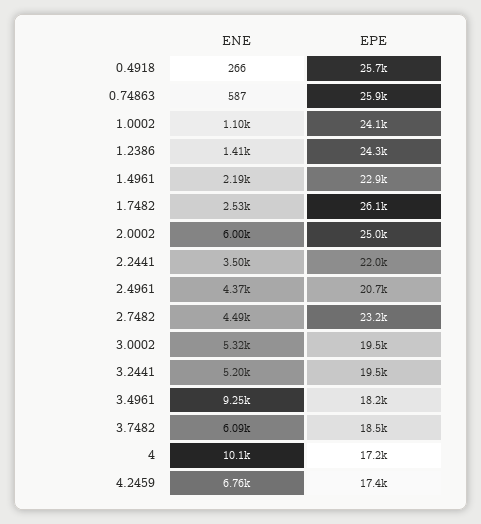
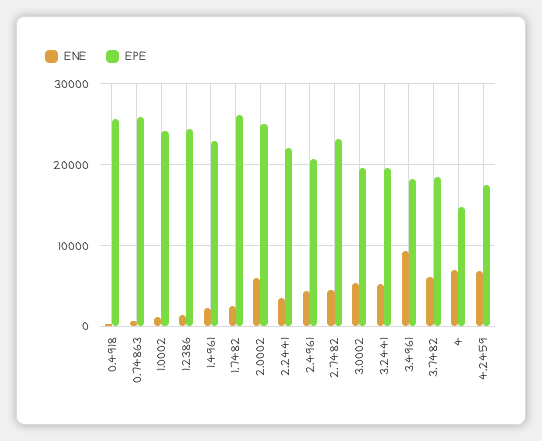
  {
    "ENE": {
      "0.4918": 266,
      "0.74863": 587,
      "1.0002": 1100,
      "1.2386": 1410,
      "1.4961": 2190,
      "1.7482": 2530,
      "2.0002": 6000,
      "2.2441": 3500,
      "2.4961": 4370,
      "2.7482": 4490,
      "3.0002": 5320,
      "3.2441": 5200,
      "3.4961": 9250,
      "3.7482": 6090,
-     "4": 10100,
+     "4": 7000,
      "4.2459": 6760
    },
    "EPE": {
      "0.4918": 25700,
      "0.74863": 25900,
      "1.0002": 24100,
      "1.2386": 24300,
      "1.4961": 22900,
      "1.7482": 26100,
      "2.0002": 25000,
      "2.2441": 22000,
      "2.4961": 20700,
      "2.7482": 23200,
      "3.0002": 19500,
      "3.2441": 19500,
      "3.4961": 18200,
      "3.7482": 18500,
-     "4": 17200,
+     "4": 15000,
      "4.2459": 17400
    }
  }

